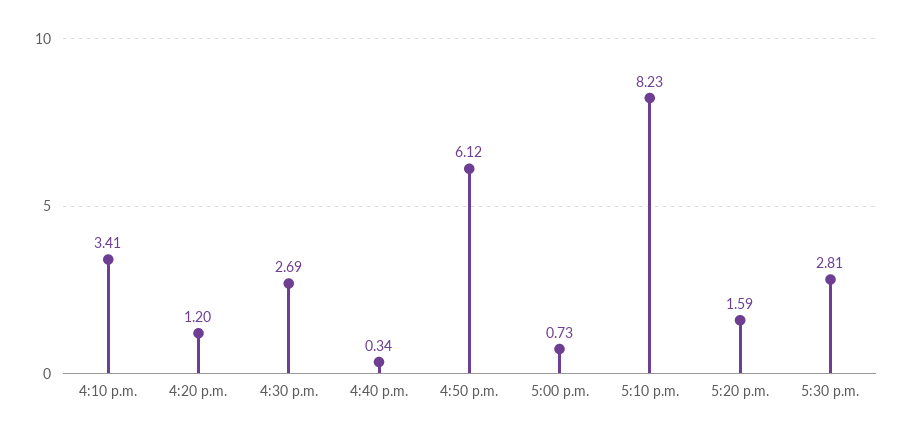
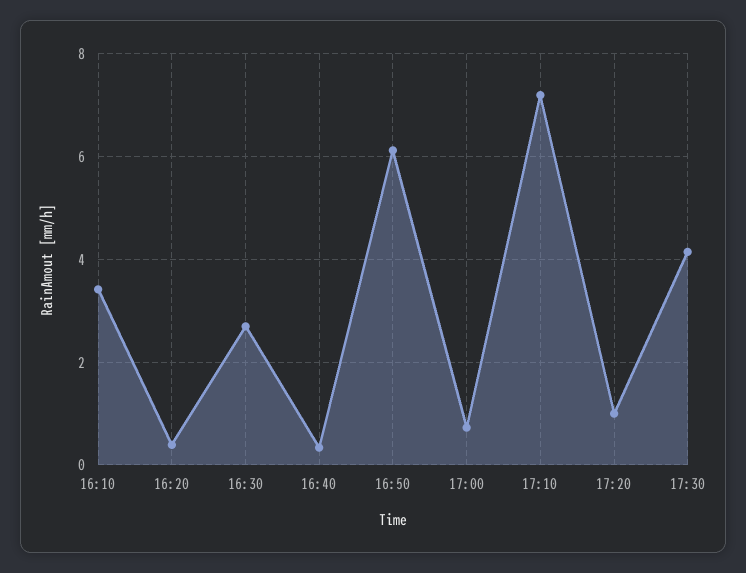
  {
    "4:10 p.m.": 3.41,
-   "4:20 p.m.": 1.2,
+   "4:20 p.m.": 0.4,
    "4:30 p.m.": 2.69,
    "4:40 p.m.": 0.34,
    "4:50 p.m.": 6.12,
    "5:00 p.m.": 0.73,
-   "5:10 p.m.": 8.23,
+   "5:10 p.m.": 7.2,
-   "5:20 p.m.": 1.59,
+   "5:20 p.m.": 1,
-   "5:30 p.m.": 2.81
+   "5:30 p.m.": 4.2
  }

